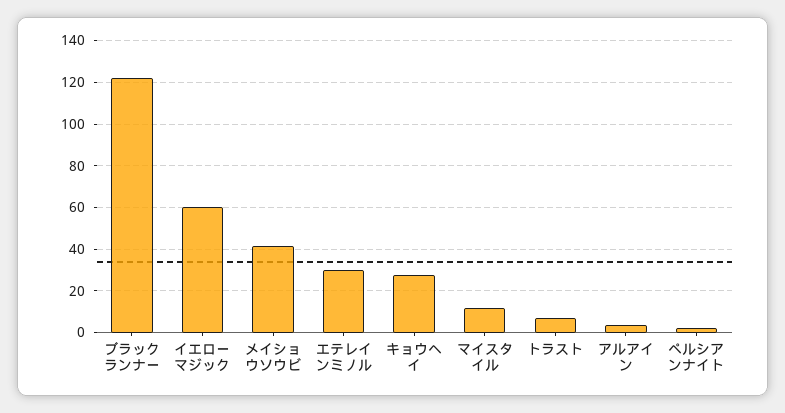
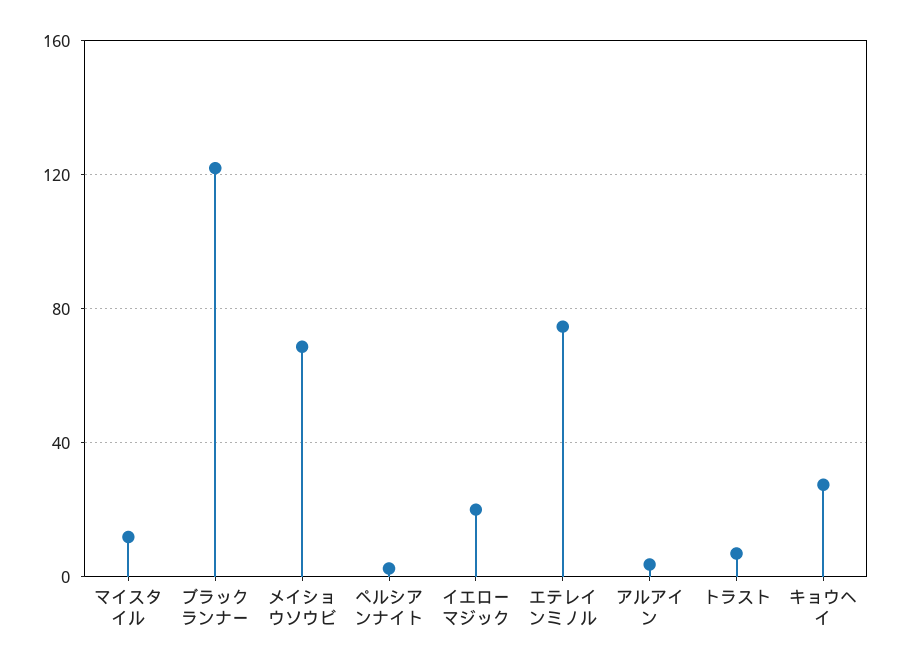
  {
    "ブラックランナー": 120,
-   "イエローマジック": 60,
+   "イエローマジック": 20,
-   "メイショウソウビ": 40,
+   "メイショウソウビ": 70,
-   "エテレインミノル": 30,
+   "エテレインミノル": 75,
    "キョウヘイ": 25,
    "マイスタイル": 10,
    "トラスト": 5,
    "アルアイン": 5,
    "ペルシアンナイト": 0
  }

